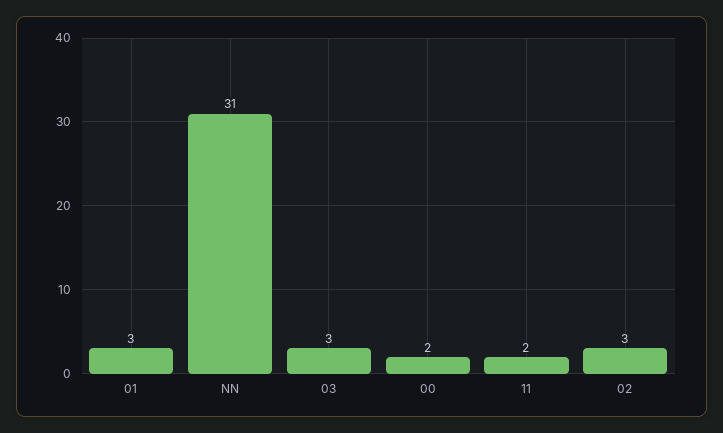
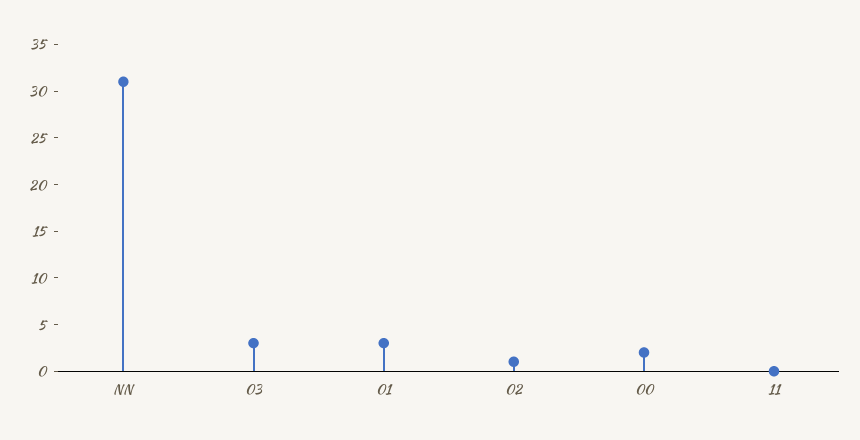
  {
    "01": 3,
    "NN": 31,
    "03": 3,
    "00": 2,
-   "11": 2,
+   "11": 0,
-   "02": 3
+   "02": 1
  }

